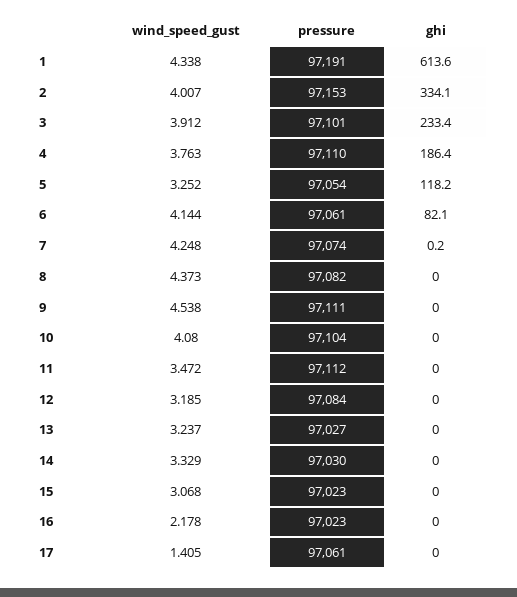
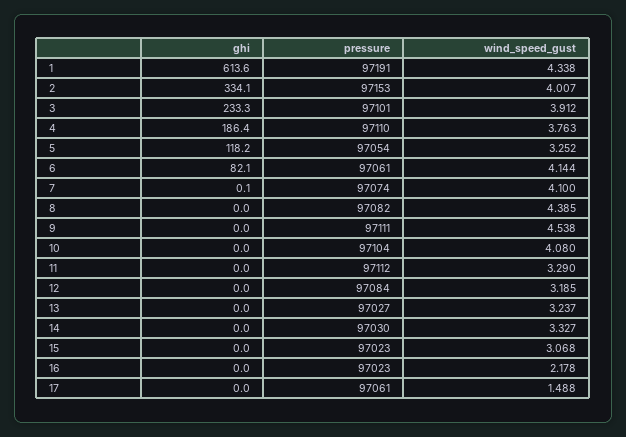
  {
    "wind_speed_gust": {
      "1": 4.338,
      "2": 4.007,
      "3": 3.912,
      "4": 3.763,
      "5": 3.252,
      "6": 4.144,
-     "7": 4.248,
+     "7": 4.1,
-     "8": 4.373,
+     "8": 4.385,
      "9": 4.538,
      "10": 4.08,
-     "11": 3.472,
+     "11": 3.29,
      "12": 3.185,
      "13": 3.237,
-     "14": 3.329,
+     "14": 3.327,
      "15": 3.068,
      "16": 2.178,
-     "17": 1.405
+     "17": 1.488
    },
    "pressure": {
      "1": 97191,
      "2": 97153,
      "3": 97101,
      "4": 97110,
      "5": 97054,
      "6": 97061,
      "7": 97074,
      "8": 97082,
      "9": 97111,
      "10": 97104,
      "11": 97112,
      "12": 97084,
      "13": 97027,
      "14": 97030,
      "15": 97023,
      "16": 97023,
      "17": 97061
    },
    "ghi": {
      "1": 613.6,
      "2": 334.1,
-     "3": 233.4,
+     "3": 233.3,
      "4": 186.4,
      "5": 118.2,
      "6": 82.1,
-     "7": 0.2,
+     "7": 0.1,
      "8": 0,
      "9": 0,
      "10": 0,
      "11": 0,
      "12": 0,
      "13": 0,
      "14": 0,
      "15": 0,
      "16": 0,
      "17": 0
    }
  }

